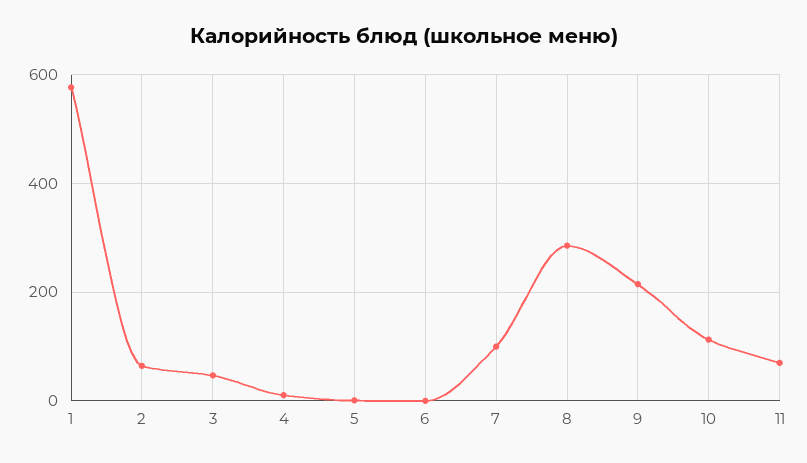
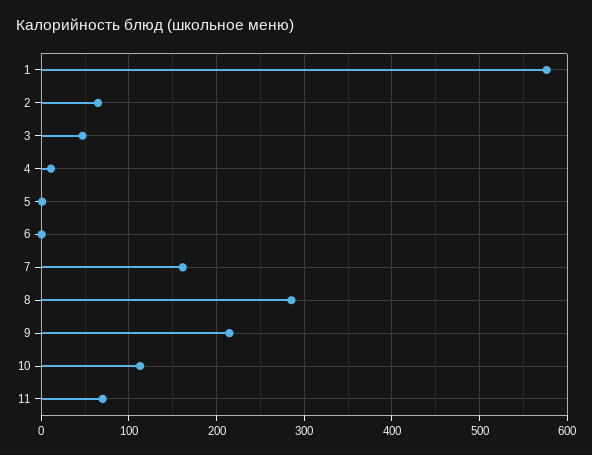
  {
    "1": 580,
    "2": 60,
    "3": 50,
    "4": 10,
    "5": 0,
    "6": 0,
-   "7": 100,
+   "7": 160,
    "8": 290,
    "9": 210,
    "10": 110,
    "11": 70
  }

